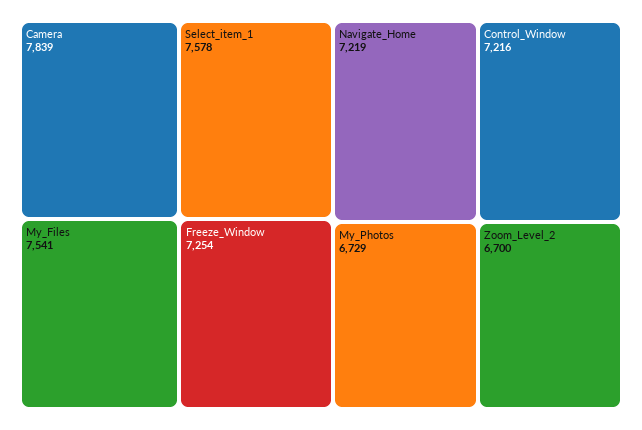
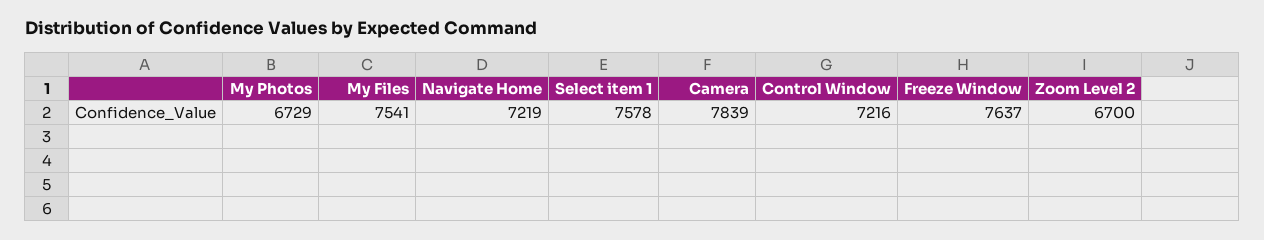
  {
    "Camera": 7839,
    "Select_item_1": 7578,
    "My_Files": 7541,
-   "Freeze_Window": 7254,
+   "Freeze_Window": 7637,
    "Navigate_Home": 7219,
    "Control_Window": 7216,
    "My_Photos": 6729,
    "Zoom_Level_2": 6700
  }

